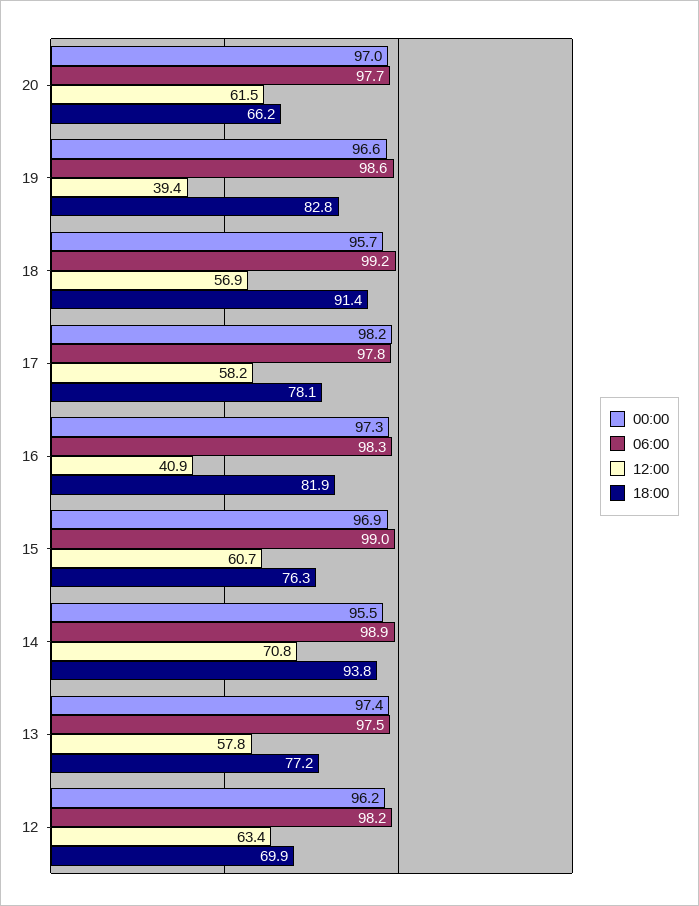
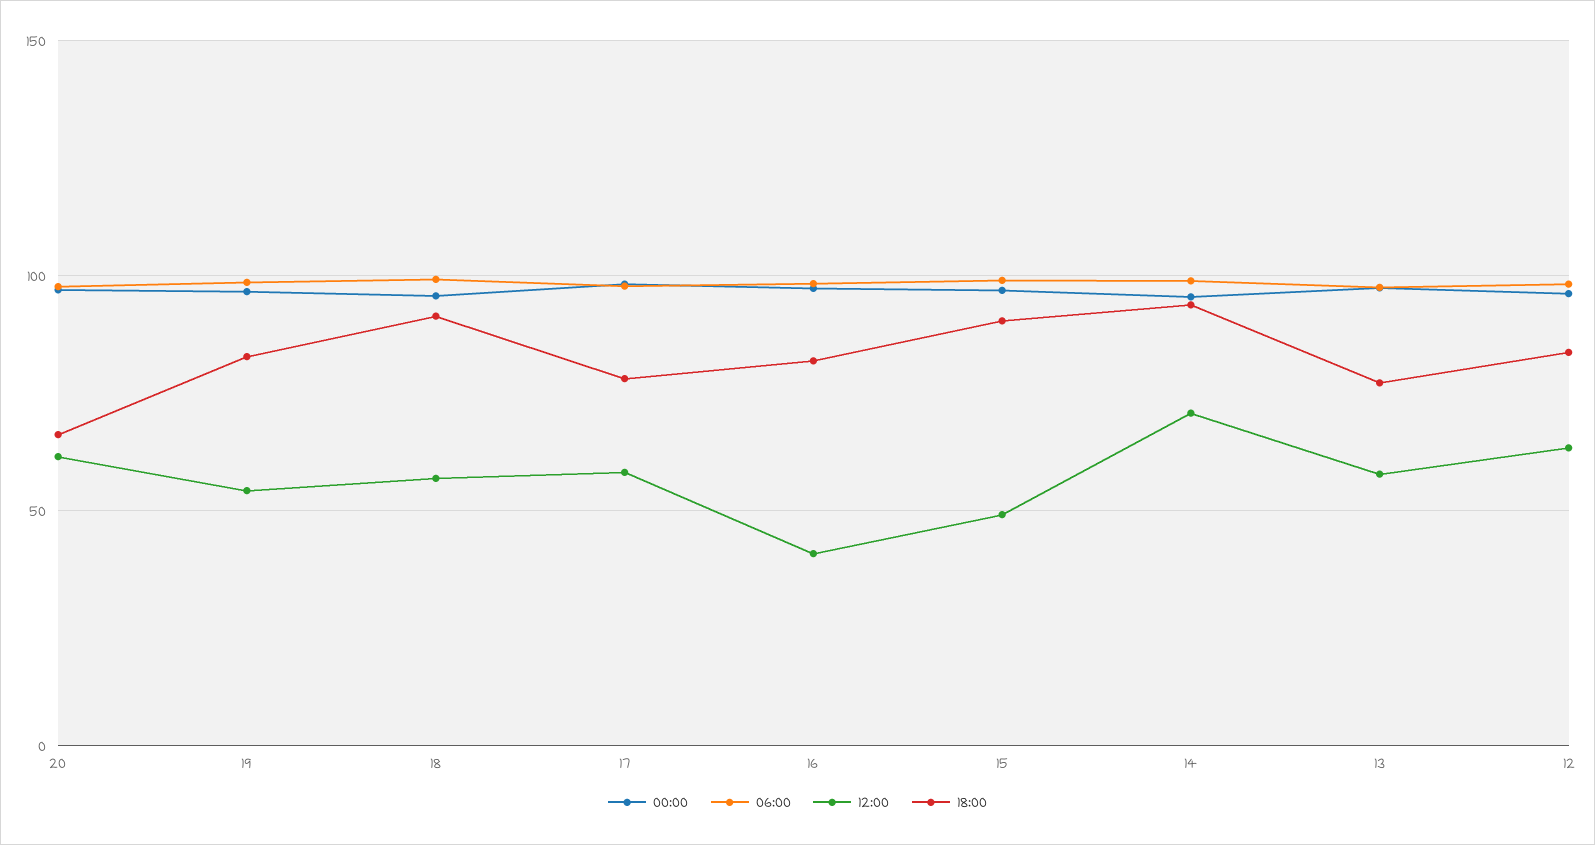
  {
    "00:00": {
      "20": 97,
      "19": 96.6,
      "18": 95.7,
      "17": 98.2,
      "16": 97.3,
      "15": 96.9,
      "14": 95.5,
      "13": 97.4,
      "12": 96.2
    },
    "06:00": {
      "20": 97.7,
      "19": 98.6,
      "18": 99.2,
      "17": 97.8,
      "16": 98.3,
      "15": 99,
      "14": 98.9,
      "13": 97.5,
      "12": 98.2
    },
    "12:00": {
      "20": 61.5,
-     "19": 39.4,
+     "19": 55,
      "18": 56.9,
      "17": 58.2,
      "16": 40.9,
-     "15": 60.7,
+     "15": 50,
      "14": 70.8,
      "13": 57.8,
      "12": 63.4
    },
    "18:00": {
      "20": 66.2,
      "19": 82.8,
      "18": 91.4,
      "17": 78.1,
      "16": 81.9,
-     "15": 76.3,
+     "15": 90,
      "14": 93.8,
      "13": 77.2,
-     "12": 69.9
+     "12": 85
    }
  }

